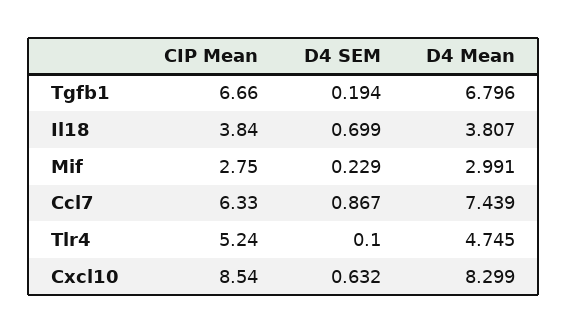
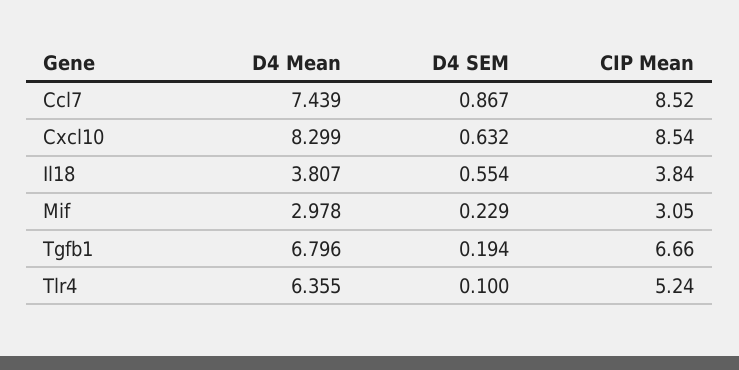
  {
    "CIP Mean": {
      "Tgfb1": 6.66,
      "Il18": 3.84,
-     "Mif": 2.75,
+     "Mif": 3.05,
-     "Ccl7": 6.33,
+     "Ccl7": 8.52,
      "Tlr4": 5.24,
      "Cxcl10": 8.54
    },
    "D4 SEM": {
      "Tgfb1": 0.194,
-     "Il18": 0.699,
+     "Il18": 0.554,
      "Mif": 0.229,
      "Ccl7": 0.867,
      "Tlr4": 0.1,
      "Cxcl10": 0.632
    },
    "D4 Mean": {
      "Tgfb1": 6.796,
      "Il18": 3.807,
-     "Mif": 2.991,
+     "Mif": 2.978,
      "Ccl7": 7.439,
-     "Tlr4": 4.745,
+     "Tlr4": 6.355,
      "Cxcl10": 8.299
    }
  }

